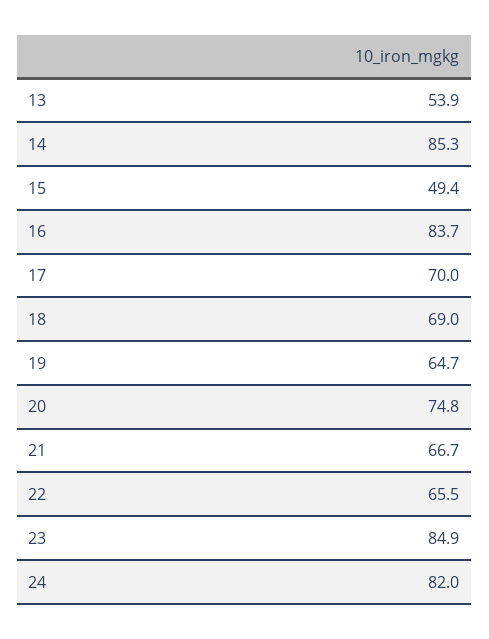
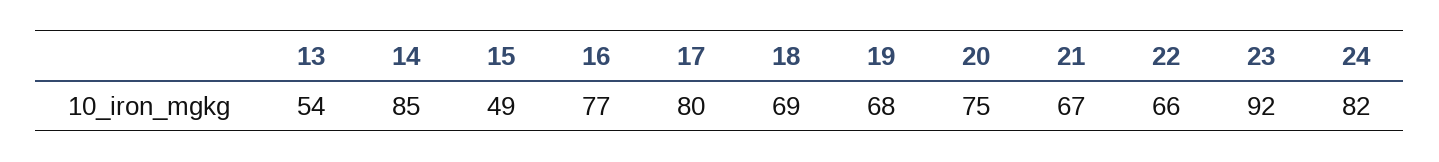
  {
    "13": 53.9,
    "14": 85.3,
    "15": 49.4,
-   "16": 83.7,
+   "16": 77,
-   "17": 70,
+   "17": 80,
    "18": 69,
-   "19": 64.7,
+   "19": 68,
    "20": 74.8,
    "21": 66.7,
    "22": 65.5,
-   "23": 84.9,
+   "23": 92,
    "24": 82
  }

